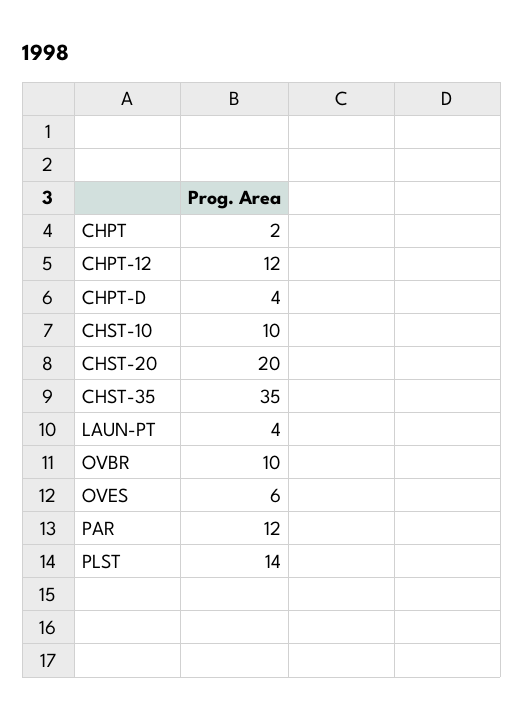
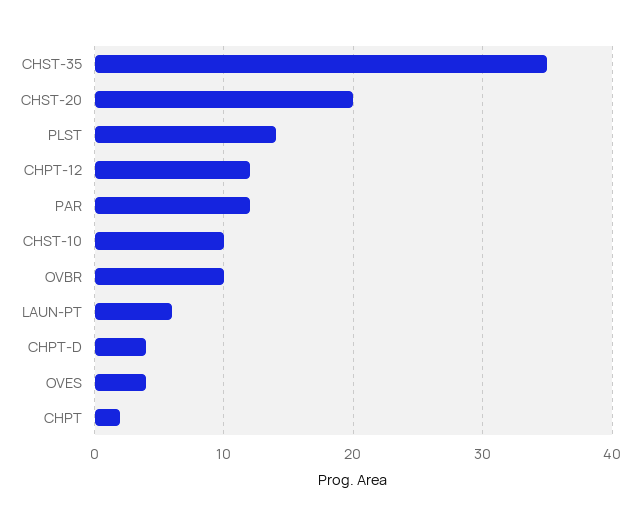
  {
    "CHPT": 2,
    "CHPT-12": 12,
    "CHPT-D": 4,
    "CHST-10": 10,
    "CHST-20": 20,
    "CHST-35": 35,
-   "LAUN-PT": 4,
+   "LAUN-PT": 6,
    "OVBR": 10,
-   "OVES": 6,
+   "OVES": 4,
    "PAR": 12,
    "PLST": 14
  }

